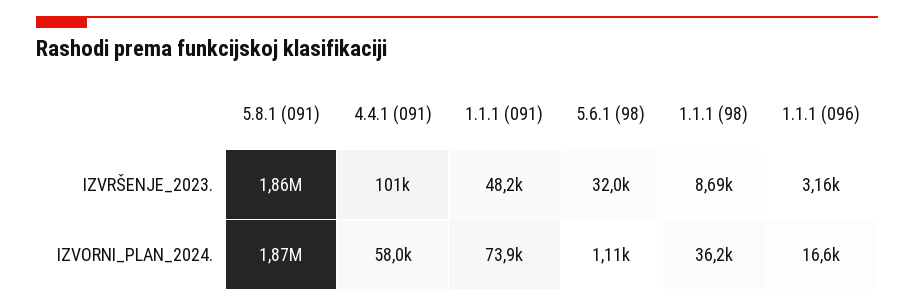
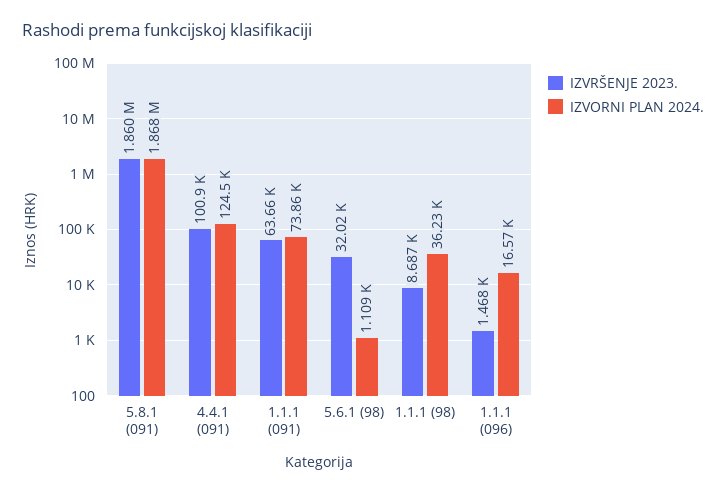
  {
    "IZVRŠENJE_2023.": {
      "5.8.1 (091)": 1860000,
      "4.4.1 (091)": 100900,
-     "1.1.1 (091)": 48200,
+     "1.1.1 (091)": 63660,
      "5.6.1 (98)": 32020,
      "1.1.1 (98)": 8687,
-     "1.1.1 (096)": 3160
+     "1.1.1 (096)": 1468
    },
    "IZVORNI_PLAN_2024.": {
      "5.8.1 (091)": 1868000,
-     "4.4.1 (091)": 58000,
+     "4.4.1 (091)": 124500,
      "1.1.1 (091)": 73860,
      "5.6.1 (98)": 1109,
      "1.1.1 (98)": 36230,
      "1.1.1 (096)": 16570
    }
  }

